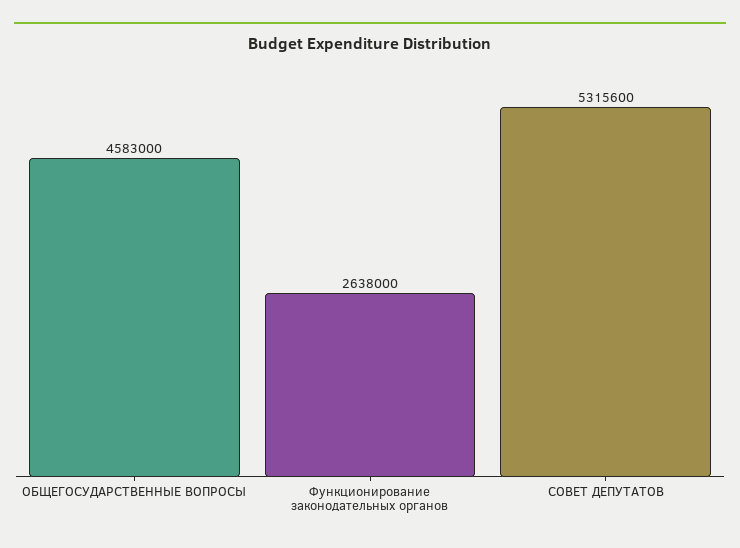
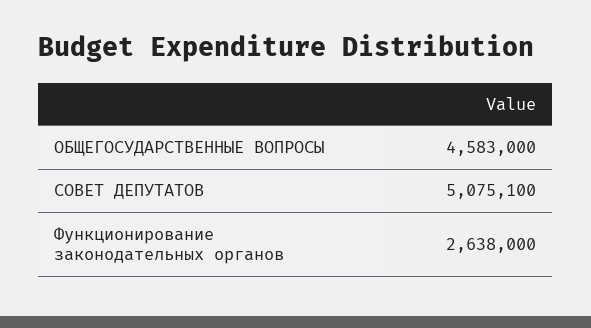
  {
    "ОБЩЕГОСУДАРСТВЕННЫЕ ВОПРОСЫ": 4583000,
    "Функционирование законодательных органов": 2638000,
-   "СОВЕТ ДЕПУТАТОВ": 5315600
+   "СОВЕТ ДЕПУТАТОВ": 5075100
  }

